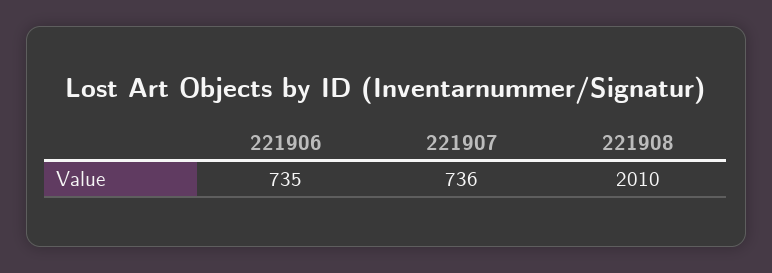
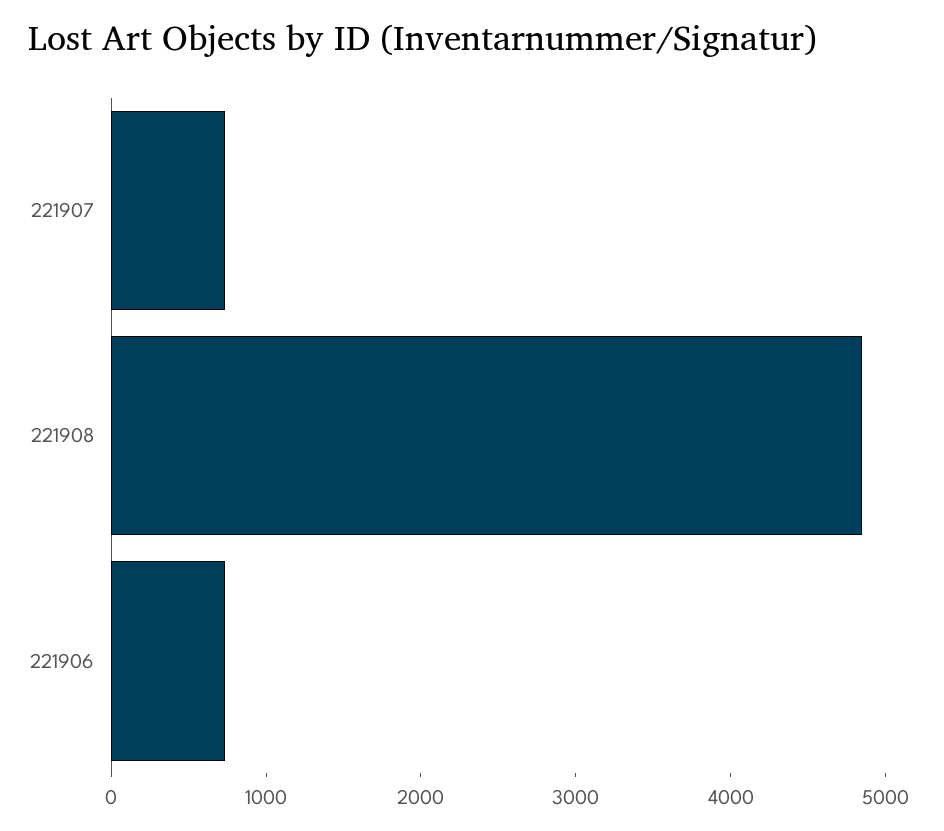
  {
    "221906": 735,
    "221907": 736,
-   "221908": 2010
+   "221908": 4800
  }

